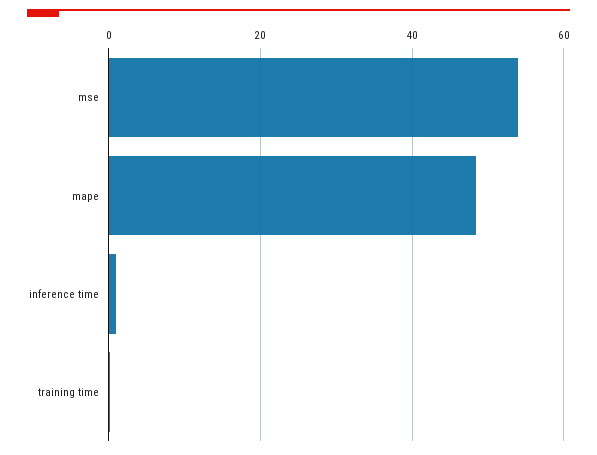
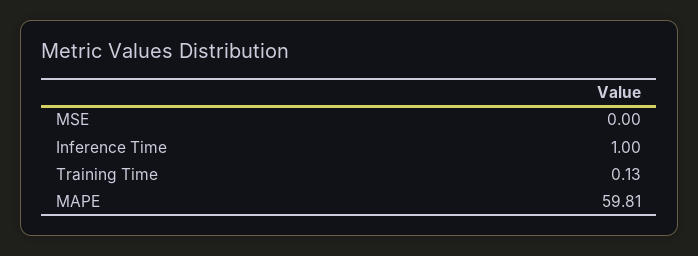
  {
-   "mse": 54,
+   "mse": 0,
-   "mape": 48,
+   "mape": 59.81,
    "inference time": 1,
    "training time": 0.13
  }

